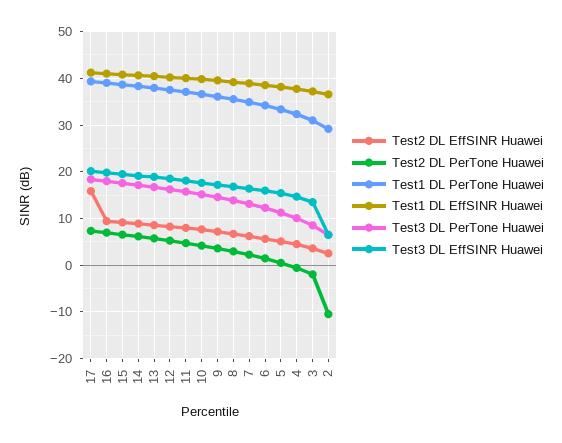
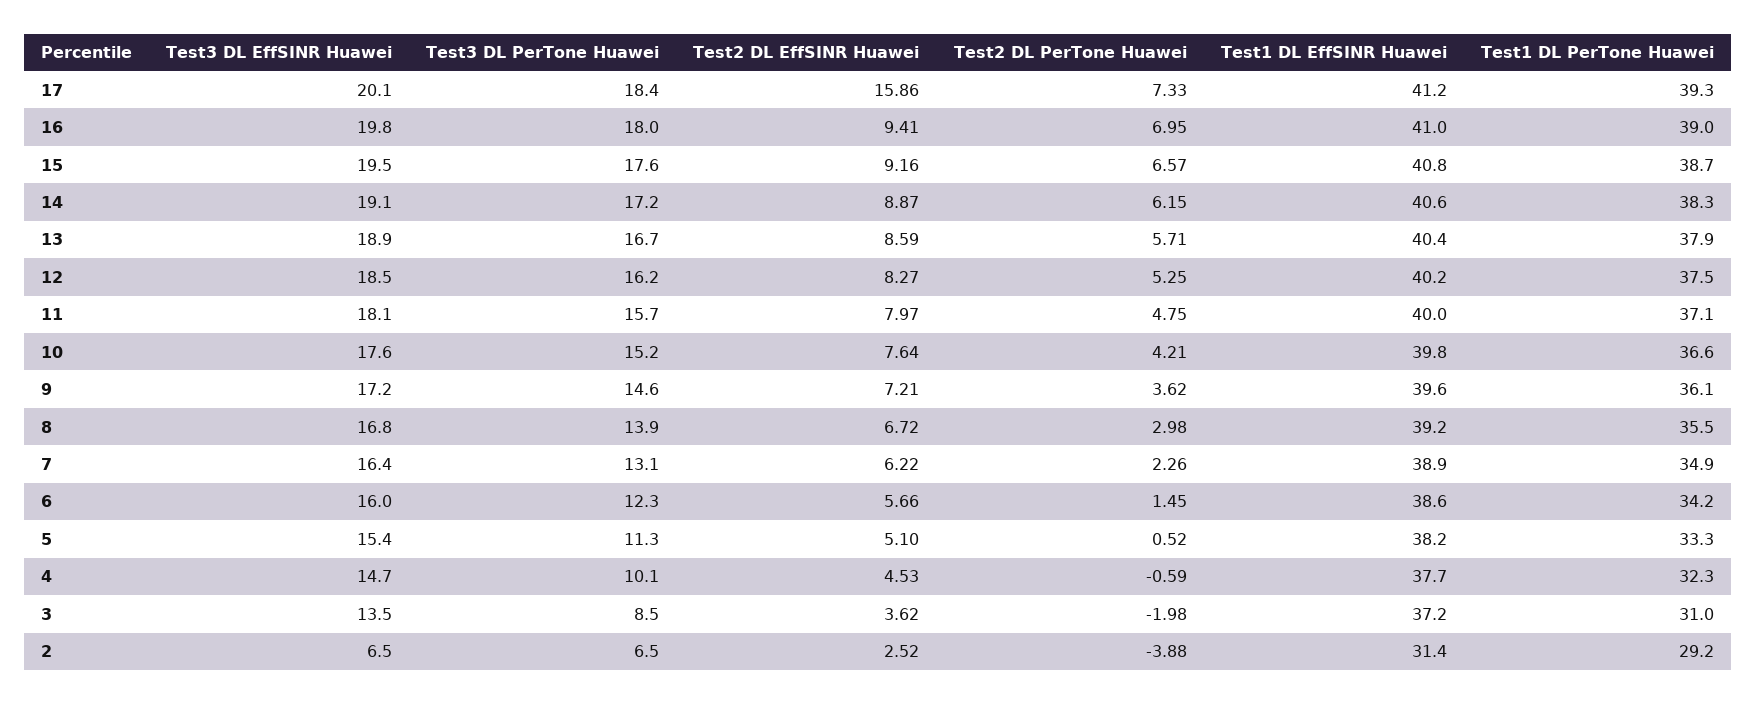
  {
    "Test2 DL EffSINR Huawei": {
      "17": 15.86,
      "16": 9.41,
      "15": 9.16,
      "14": 8.87,
      "13": 8.59,
      "12": 8.27,
      "11": 7.97,
      "10": 7.64,
      "9": 7.21,
      "8": 6.72,
      "7": 6.22,
      "6": 5.66,
      "5": 5.1,
      "4": 4.53,
      "3": 3.62,
      "2": 2.52
    },
    "Test2 DL PerTone Huawei": {
      "17": 7.33,
      "16": 6.95,
      "15": 6.57,
      "14": 6.15,
      "13": 5.71,
      "12": 5.25,
      "11": 4.75,
      "10": 4.21,
      "9": 3.62,
      "8": 2.98,
      "7": 2.26,
      "6": 1.45,
      "5": 0.52,
      "4": -0.59,
      "3": -1.98,
-     "2": -10
+     "2": -3.88
    },
    "Test1 DL PerTone Huawei": {
      "17": 39.3,
      "16": 39,
      "15": 38.7,
      "14": 38.3,
      "13": 37.9,
      "12": 37.5,
      "11": 37.1,
      "10": 36.6,
      "9": 36.1,
      "8": 35.5,
      "7": 34.9,
      "6": 34.2,
      "5": 33.3,
      "4": 32.3,
      "3": 31,
      "2": 29.2
    },
    "Test1 DL EffSINR Huawei": {
      "17": 41.2,
      "16": 41,
      "15": 40.8,
      "14": 40.6,
      "13": 40.4,
      "12": 40.2,
      "11": 40,
      "10": 39.8,
      "9": 39.6,
      "8": 39.2,
      "7": 38.9,
      "6": 38.6,
      "5": 38.2,
      "4": 37.7,
      "3": 37.2,
-     "2": 36
+     "2": 31.4
    },
    "Test3 DL PerTone Huawei": {
      "17": 18.4,
      "16": 18,
      "15": 17.6,
      "14": 17.2,
      "13": 16.7,
      "12": 16.2,
      "11": 15.7,
      "10": 15.2,
      "9": 14.6,
      "8": 13.9,
      "7": 13.1,
      "6": 12.3,
      "5": 11.3,
      "4": 10.1,
      "3": 8.5,
      "2": 6.5
    },
    "Test3 DL EffSINR Huawei": {
      "17": 20.1,
      "16": 19.8,
      "15": 19.5,
      "14": 19.1,
      "13": 18.9,
      "12": 18.5,
      "11": 18.1,
      "10": 17.6,
      "9": 17.2,
      "8": 16.8,
      "7": 16.4,
      "6": 16,
      "5": 15.4,
      "4": 14.7,
      "3": 13.5,
      "2": 6.5
    }
  }

